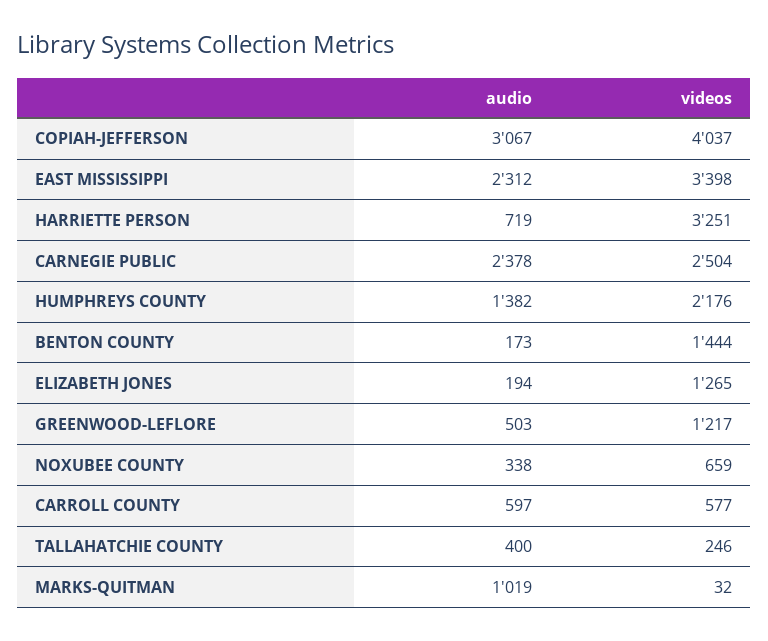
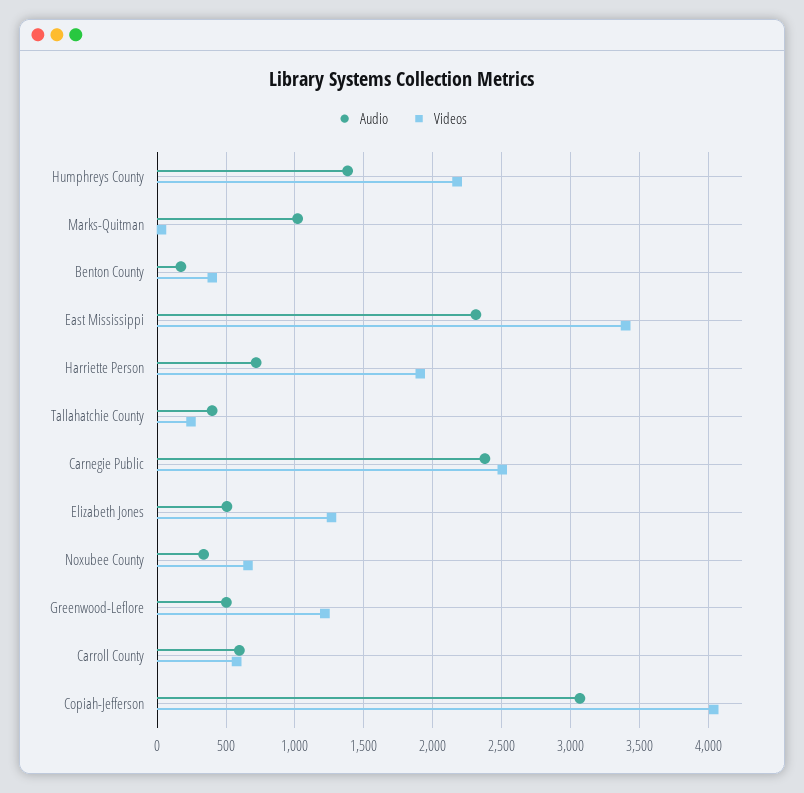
  {
    "audio": {
      "COPIAH-JEFFERSON": 3067,
      "EAST MISSISSIPPI": 2312,
      "HARRIETTE PERSON": 719,
      "CARNEGIE PUBLIC": 2378,
      "HUMPHREYS COUNTY": 1382,
      "BENTON COUNTY": 173,
-     "ELIZABETH JONES": 194,
+     "ELIZABETH JONES": 500,
      "GREENWOOD-LEFLORE": 503,
      "NOXUBEE COUNTY": 338,
      "CARROLL COUNTY": 597,
      "TALLAHATCHIE COUNTY": 400,
      "MARKS-QUITMAN": 1019
    },
    "videos": {
      "COPIAH-JEFFERSON": 4037,
      "EAST MISSISSIPPI": 3398,
-     "HARRIETTE PERSON": 3251,
+     "HARRIETTE PERSON": 1900,
      "CARNEGIE PUBLIC": 2504,
      "HUMPHREYS COUNTY": 2176,
-     "BENTON COUNTY": 1444,
+     "BENTON COUNTY": 400,
      "ELIZABETH JONES": 1265,
      "GREENWOOD-LEFLORE": 1217,
      "NOXUBEE COUNTY": 659,
      "CARROLL COUNTY": 577,
      "TALLAHATCHIE COUNTY": 246,
      "MARKS-QUITMAN": 32
    }
  }

